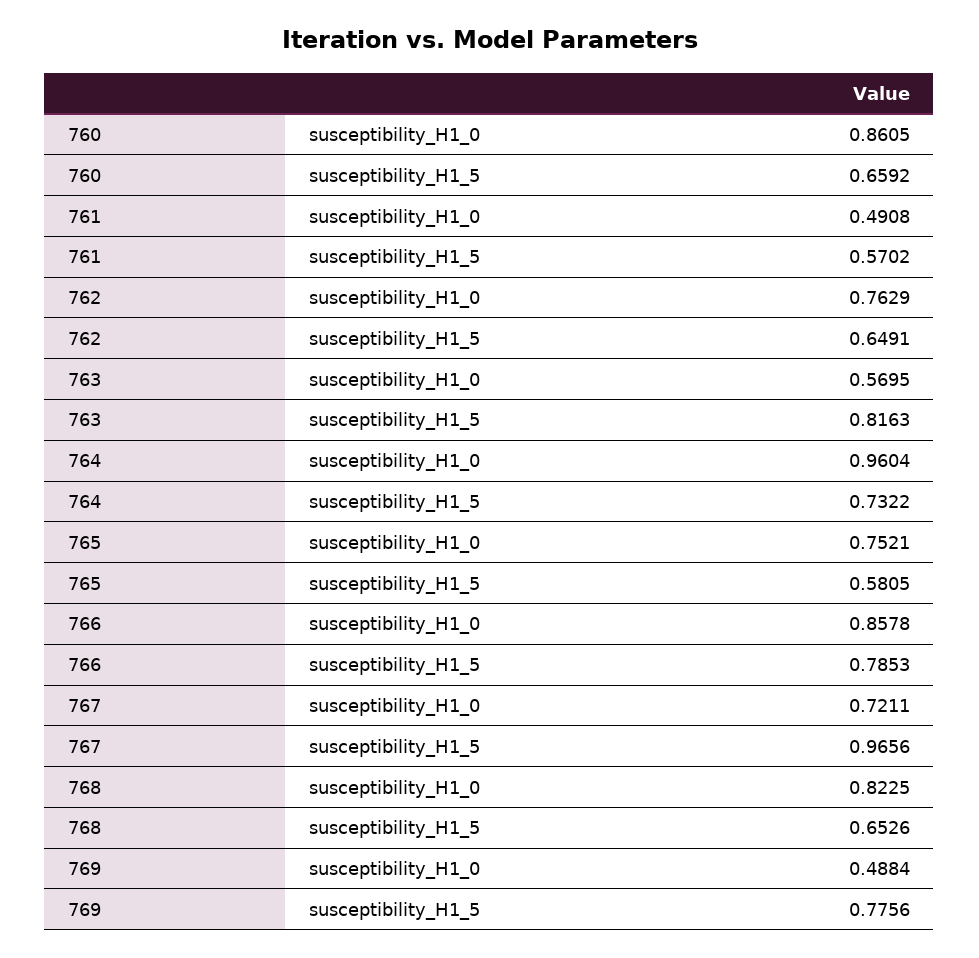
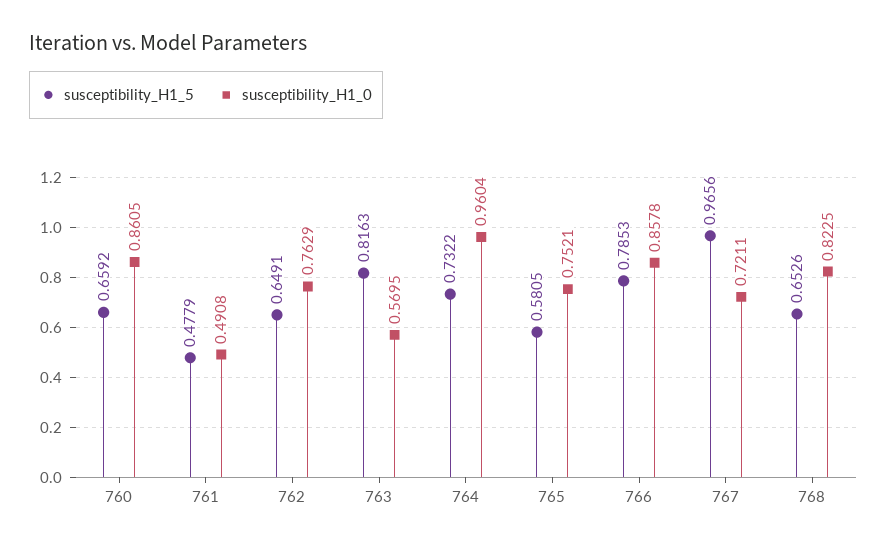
  {
    "susceptibility_H1_0": {
      "760": 0.8605,
      "761": 0.4908,
      "762": 0.7629,
      "763": 0.5695,
      "764": 0.9604,
      "765": 0.7521,
      "766": 0.8578,
      "767": 0.7211,
-     "768": 0.8225,
+     "768": 0.8225
-     "769": 0.4884
    },
    "susceptibility_H1_5": {
      "760": 0.6592,
-     "761": 0.5702,
+     "761": 0.4779,
      "762": 0.6491,
      "763": 0.8163,
      "764": 0.7322,
      "765": 0.5805,
      "766": 0.7853,
      "767": 0.9656,
-     "768": 0.6526,
+     "768": 0.6526
-     "769": 0.7756
    }
  }

